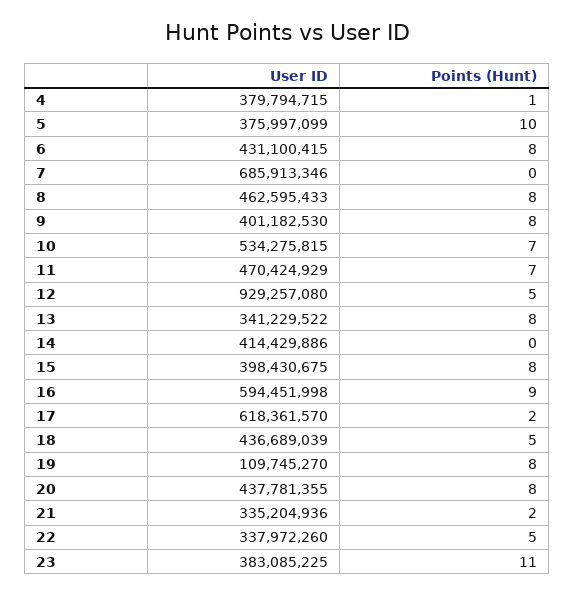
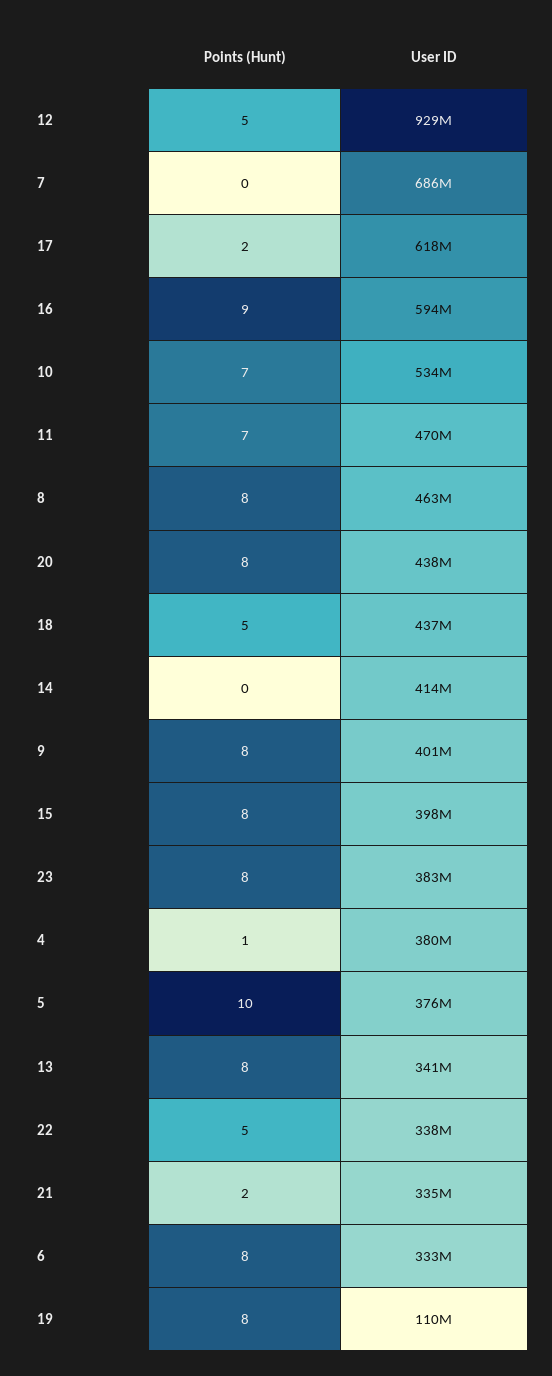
  {
    "User ID": {
      "4": 379794715,
      "5": 375997099,
-     "6": 431100415,
+     "6": 333000000,
      "7": 685913346,
      "8": 462595433,
      "9": 401182530,
      "10": 534275815,
      "11": 470424929,
      "12": 929257080,
      "13": 341229522,
      "14": 414429886,
      "15": 398430675,
      "16": 594451998,
      "17": 618361570,
      "18": 436689039,
      "19": 109745270,
      "20": 437781355,
      "21": 335204936,
      "22": 337972260,
      "23": 383085225
    },
    "Points (Hunt)": {
      "4": 1,
      "5": 10,
      "6": 8,
      "7": 0,
      "8": 8,
      "9": 8,
      "10": 7,
      "11": 7,
      "12": 5,
      "13": 8,
      "14": 0,
      "15": 8,
      "16": 9,
      "17": 2,
      "18": 5,
      "19": 8,
      "20": 8,
      "21": 2,
      "22": 5,
-     "23": 11
+     "23": 8
    }
  }

